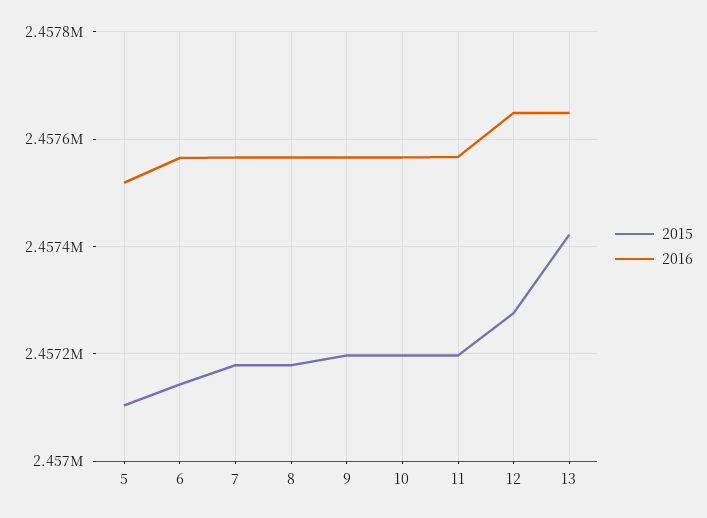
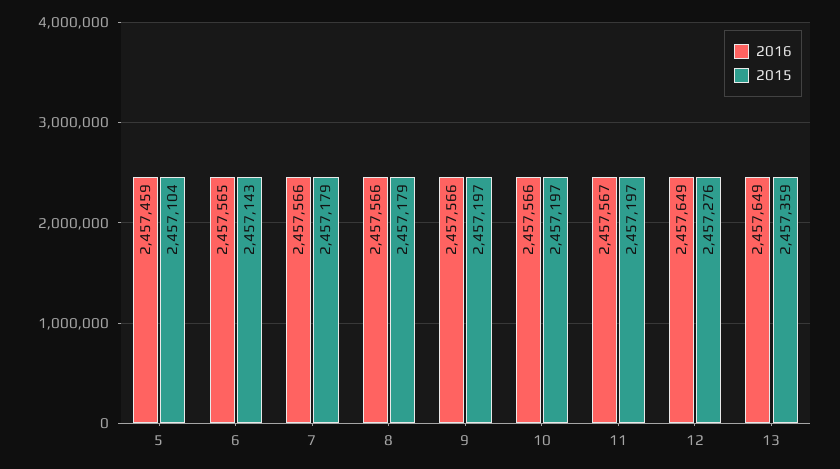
  {
    "2015": {
      "5": 2457104,
      "6": 2457143,
      "7": 2457179,
      "8": 2457179,
      "9": 2457197,
      "10": 2457197,
      "11": 2457197,
      "12": 2457276,
-     "13": 2457420
+     "13": 2457359
    },
    "2016": {
-     "5": 2457520,
+     "5": 2457459,
      "6": 2457565,
      "7": 2457566,
      "8": 2457566,
      "9": 2457566,
      "10": 2457566,
      "11": 2457567,
      "12": 2457649,
      "13": 2457649
    }
  }

